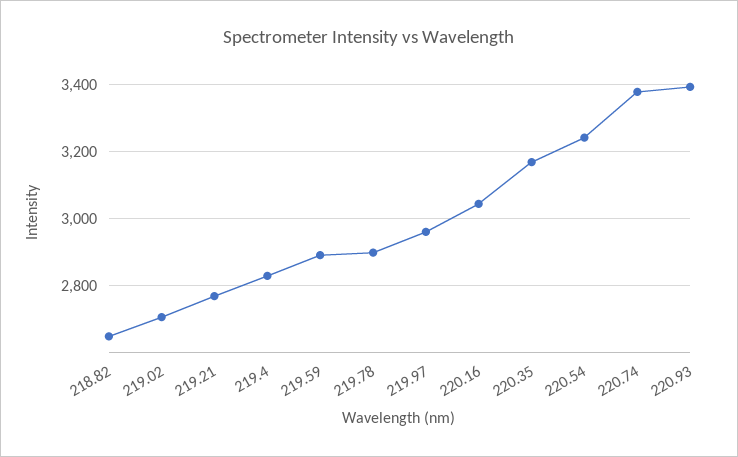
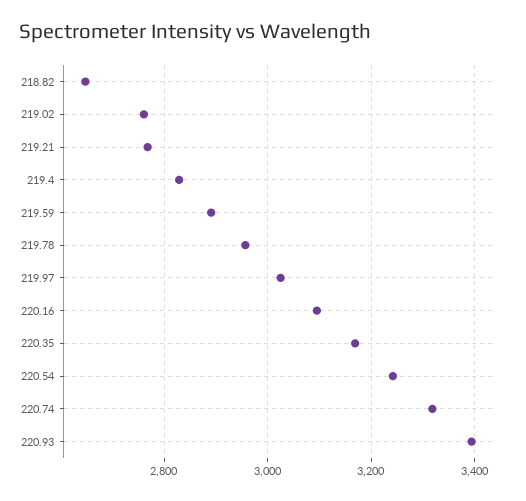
  {
    "218.82": 2640,
-   "219.02": 2700,
+   "219.02": 2760,
    "219.21": 2760,
    "219.4": 2820,
    "219.59": 2900,
-   "219.78": 2900,
+   "219.78": 2960,
-   "219.97": 2960,
+   "219.97": 3020,
-   "220.16": 3040,
+   "220.16": 3100,
    "220.35": 3160,
    "220.54": 3240,
-   "220.74": 3380,
+   "220.74": 3320,
    "220.93": 3400
  }

